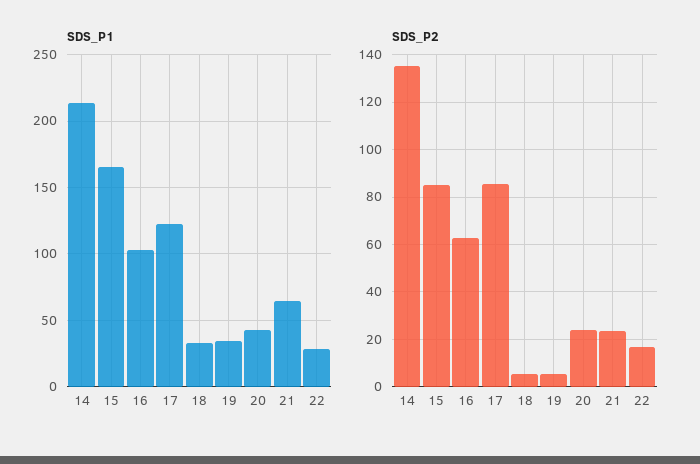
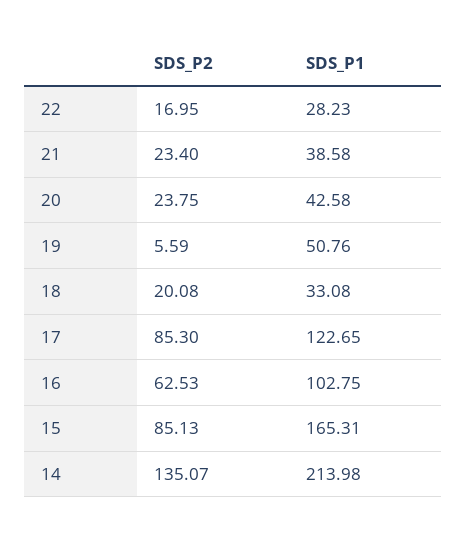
  {
    "SDS_P1": {
      "14": 213.98,
      "15": 165.31,
      "16": 102.75,
      "17": 122.65,
      "18": 33.08,
-     "19": 35,
+     "19": 50.76,
      "20": 42.58,
-     "21": 65,
+     "21": 38.58,
      "22": 28.23
    },
    "SDS_P2": {
      "14": 135.07,
      "15": 85.13,
      "16": 62.53,
      "17": 85.3,
-     "18": 5,
+     "18": 20.08,
      "19": 5.59,
      "20": 23.75,
      "21": 23.4,
      "22": 16.95
    }
  }

